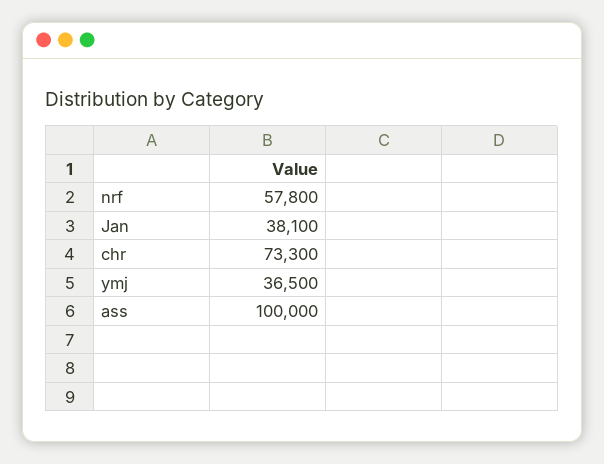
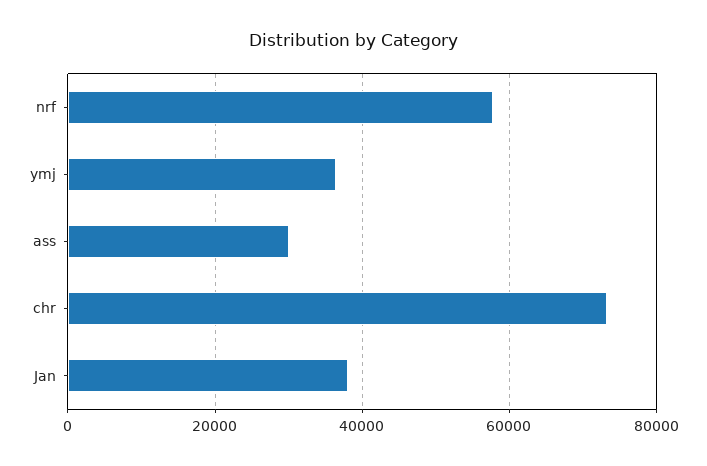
  {
    "nrf": 57800,
    "Jan": 38100,
    "chr": 73300,
    "ymj": 36500,
-   "ass": 100000
+   "ass": 30000
  }

